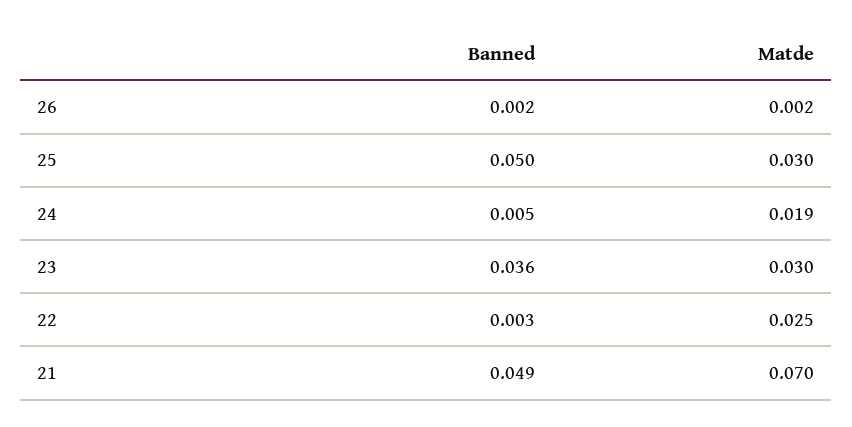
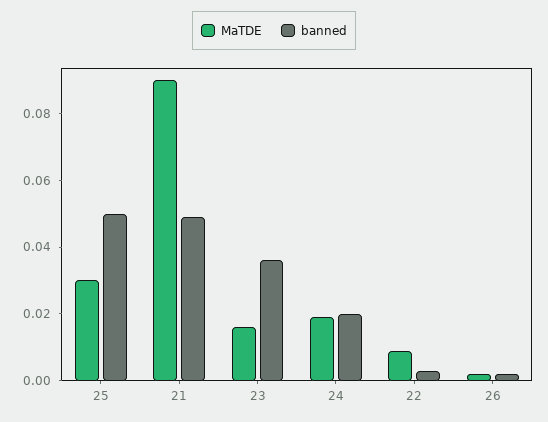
  {
    "Banned": {
      "26": 0.002,
      "25": 0.05,
-     "24": 0.005,
+     "24": 0.02,
      "23": 0.036,
      "22": 0.003,
      "21": 0.049
    },
    "Matde": {
      "26": 0.002,
      "25": 0.03,
      "24": 0.019,
-     "23": 0.03,
+     "23": 0.015,
-     "22": 0.025,
+     "22": 0.01,
-     "21": 0.07
+     "21": 0.09
    }
  }

